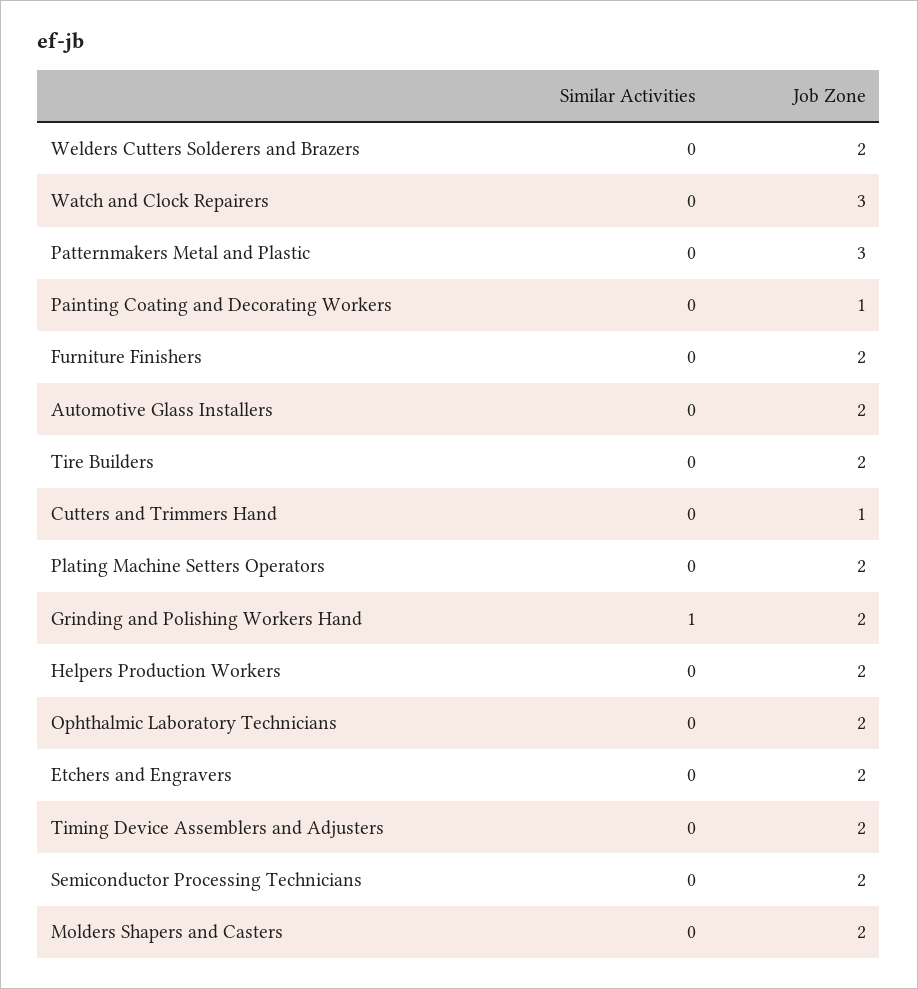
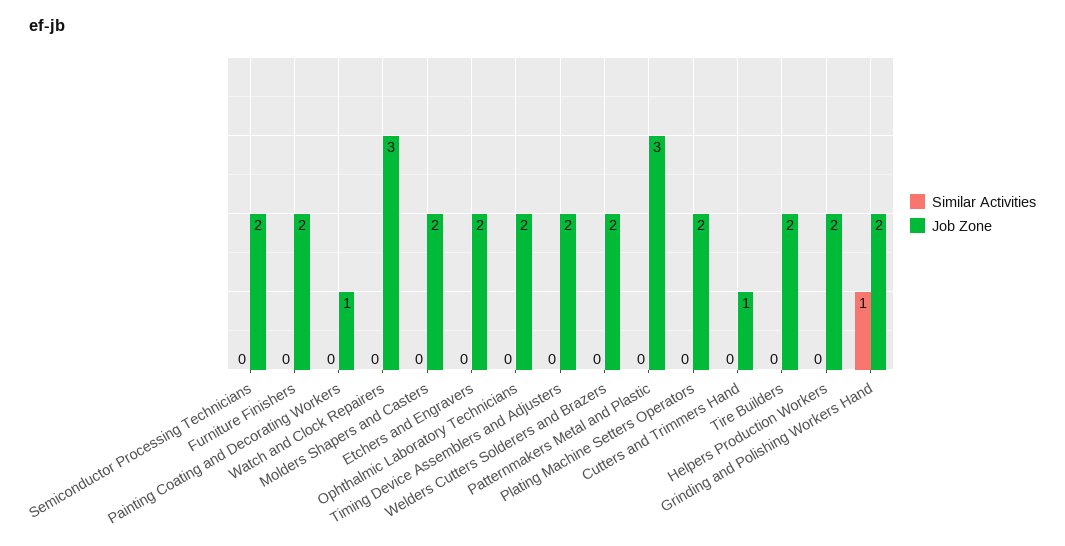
  {
    "Similar Activities": {
      "Welders Cutters Solderers and Brazers": 0,
      "Watch and Clock Repairers": 0,
      "Patternmakers Metal and Plastic": 0,
      "Painting Coating and Decorating Workers": 0,
      "Furniture Finishers": 0,
-     "Automotive Glass Installers": 0,
      "Tire Builders": 0,
      "Cutters and Trimmers Hand": 0,
      "Plating Machine Setters Operators": 0,
      "Grinding and Polishing Workers Hand": 1,
      "Helpers Production Workers": 0,
      "Ophthalmic Laboratory Technicians": 0,
      "Etchers and Engravers": 0,
      "Timing Device Assemblers and Adjusters": 0,
      "Semiconductor Processing Technicians": 0,
      "Molders Shapers and Casters": 0
    },
    "Job Zone": {
      "Welders Cutters Solderers and Brazers": 2,
      "Watch and Clock Repairers": 3,
      "Patternmakers Metal and Plastic": 3,
      "Painting Coating and Decorating Workers": 1,
      "Furniture Finishers": 2,
-     "Automotive Glass Installers": 2,
      "Tire Builders": 2,
      "Cutters and Trimmers Hand": 1,
      "Plating Machine Setters Operators": 2,
      "Grinding and Polishing Workers Hand": 2,
      "Helpers Production Workers": 2,
      "Ophthalmic Laboratory Technicians": 2,
      "Etchers and Engravers": 2,
      "Timing Device Assemblers and Adjusters": 2,
      "Semiconductor Processing Technicians": 2,
      "Molders Shapers and Casters": 2
    }
  }

